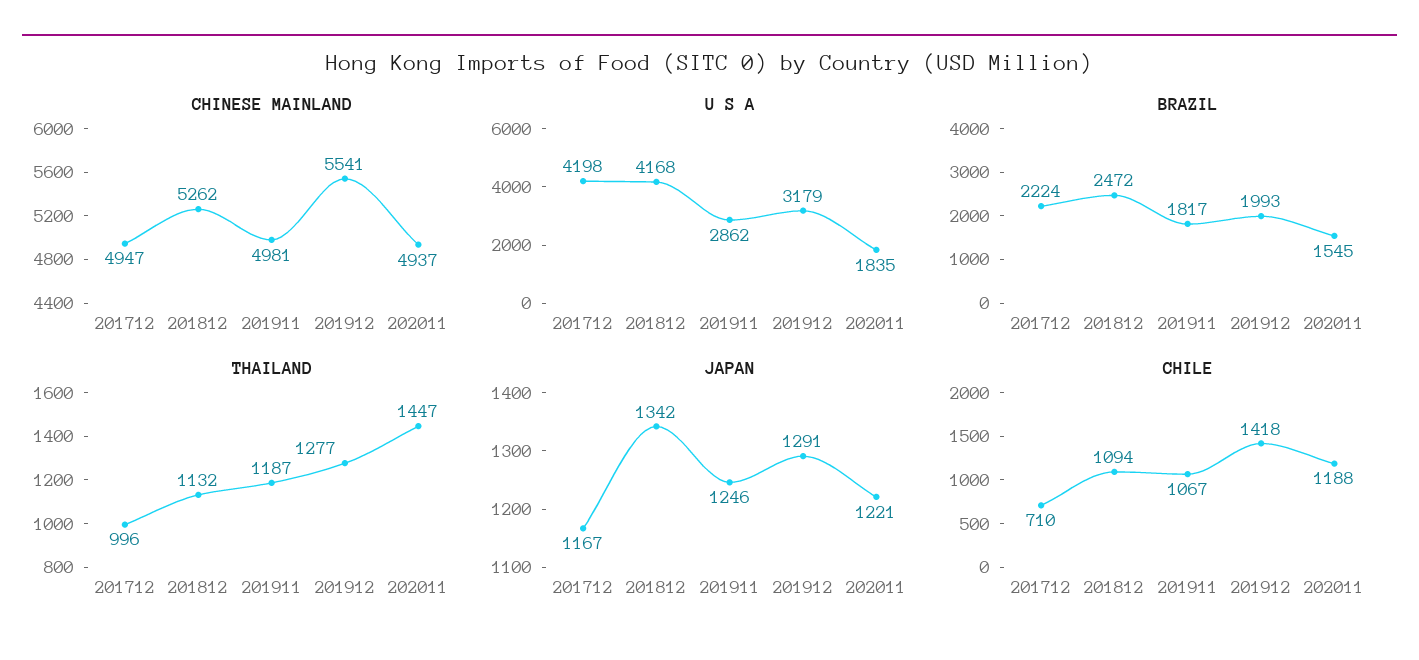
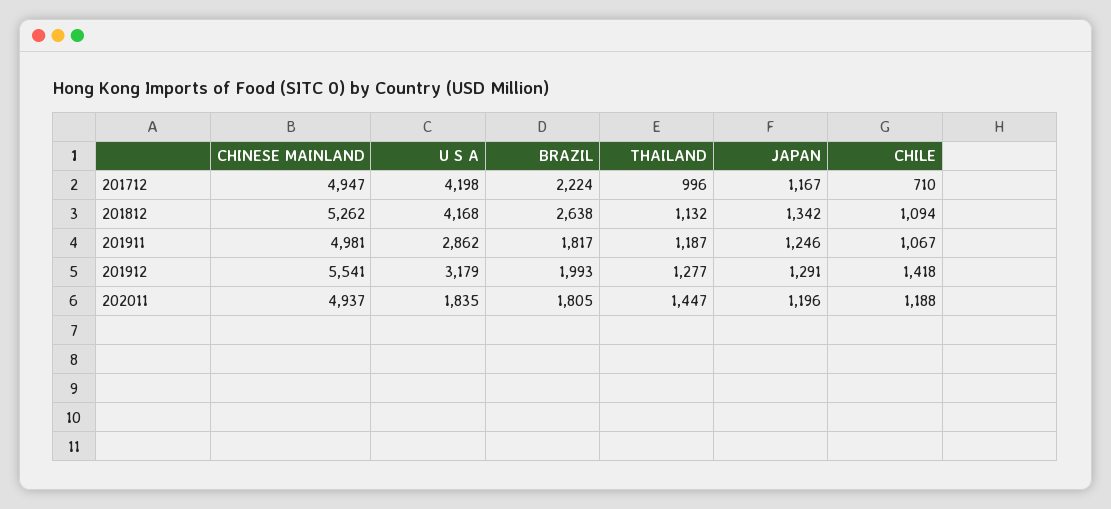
  {
    "CHINESE MAINLAND": {
      "201712": 4947,
      "201812": 5262,
      "201911": 4981,
      "201912": 5541,
      "202011": 4937
    },
    "U S A": {
      "201712": 4198,
      "201812": 4168,
      "201911": 2862,
      "201912": 3179,
      "202011": 1835
    },
    "BRAZIL": {
      "201712": 2224,
-     "201812": 2472,
+     "201812": 2638,
      "201911": 1817,
      "201912": 1993,
-     "202011": 1545
+     "202011": 1805
    },
    "THAILAND": {
      "201712": 996,
      "201812": 1132,
      "201911": 1187,
      "201912": 1277,
      "202011": 1447
    },
    "JAPAN": {
      "201712": 1167,
      "201812": 1342,
      "201911": 1246,
      "201912": 1291,
-     "202011": 1221
+     "202011": 1196
    },
    "CHILE": {
      "201712": 710,
      "201812": 1094,
      "201911": 1067,
      "201912": 1418,
      "202011": 1188
    }
  }

